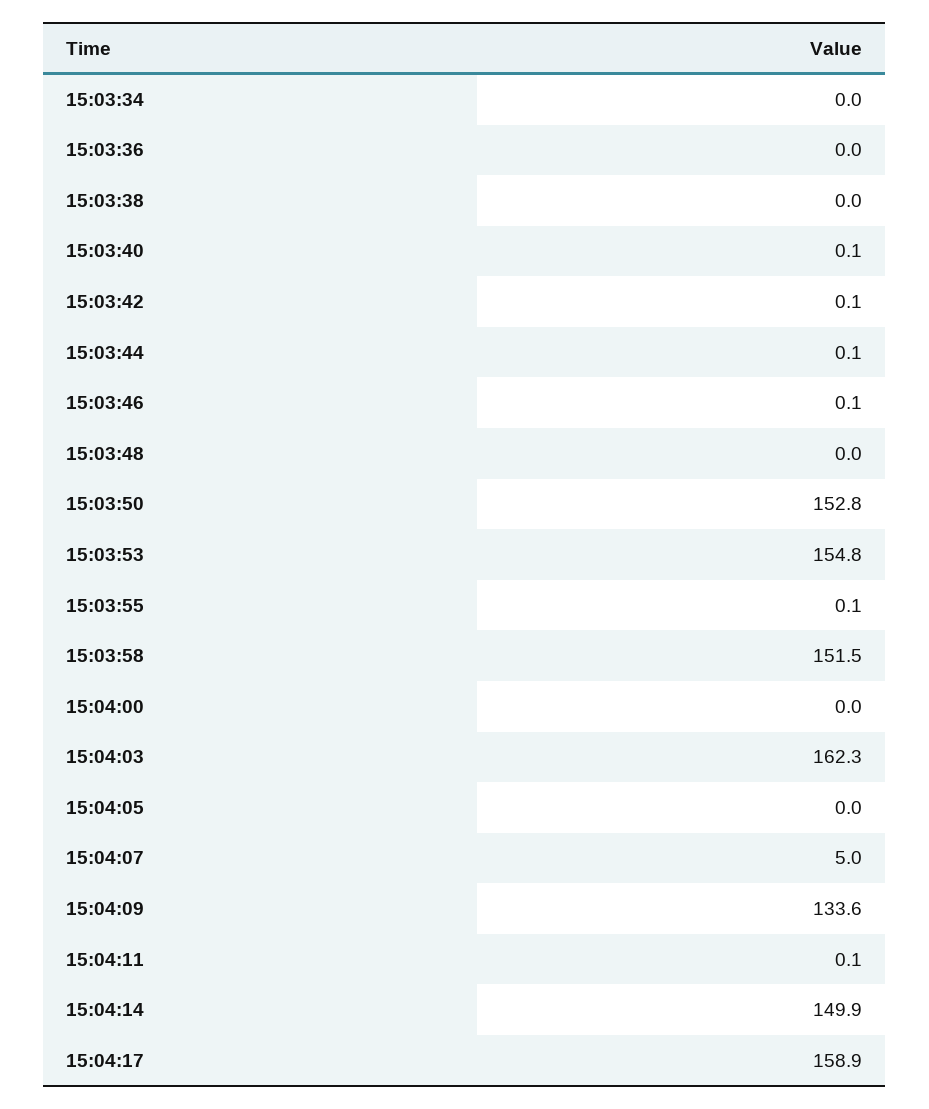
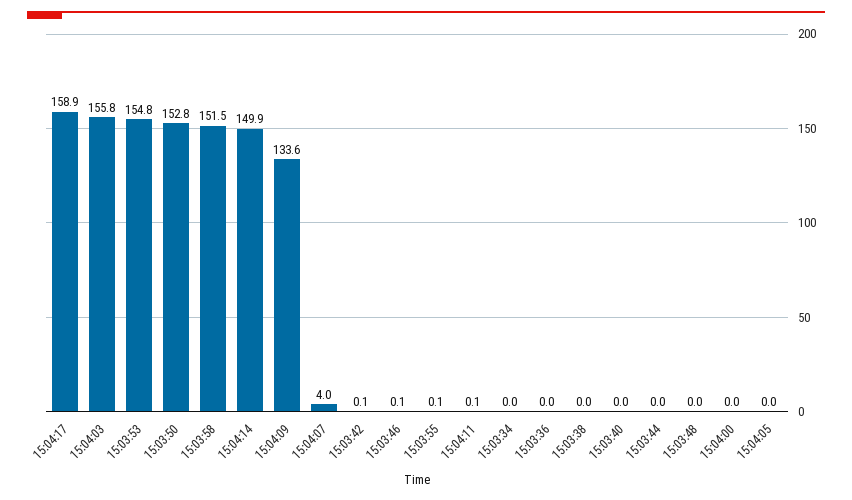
  {
    "15:03:34": 0,
    "15:03:36": 0,
    "15:03:38": 0,
-   "15:03:40": 0.1,
+   "15:03:40": 0,
    "15:03:42": 0.1,
-   "15:03:44": 0.1,
+   "15:03:44": 0,
    "15:03:46": 0.1,
    "15:03:48": 0,
    "15:03:50": 152.8,
    "15:03:53": 154.8,
    "15:03:55": 0.1,
    "15:03:58": 151.5,
    "15:04:00": 0,
-   "15:04:03": 162.3,
+   "15:04:03": 155.8,
    "15:04:05": 0,
-   "15:04:07": 5,
+   "15:04:07": 4,
    "15:04:09": 133.6,
    "15:04:11": 0.1,
    "15:04:14": 149.9,
    "15:04:17": 158.9
  }

